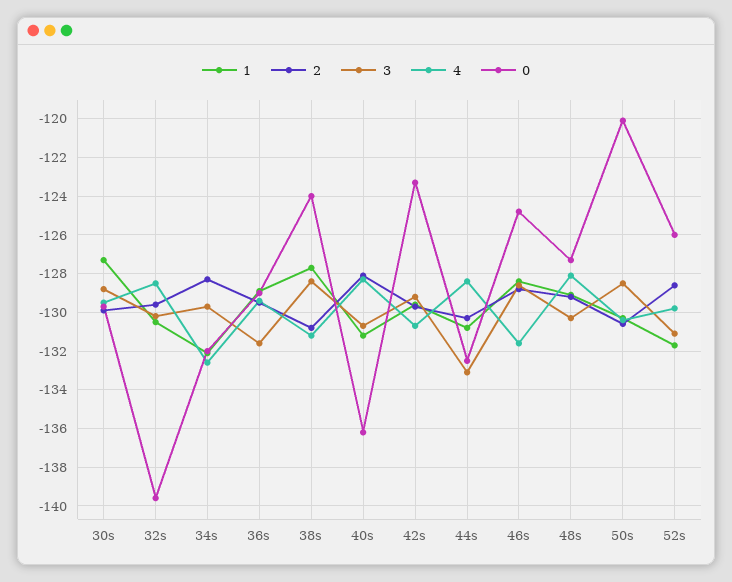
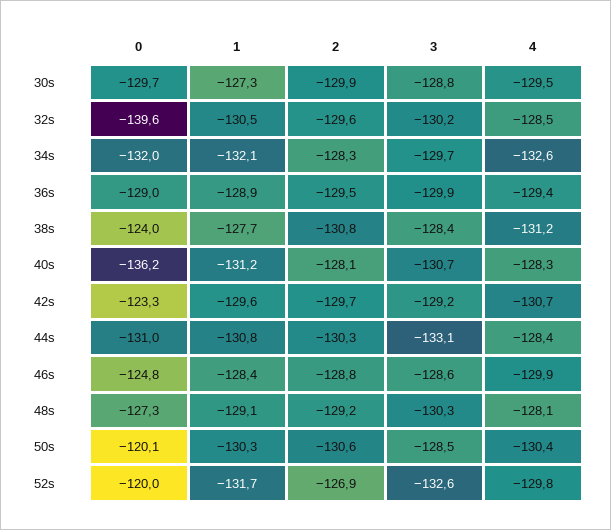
  {
    "1": {
      "30s": -127.3,
      "32s": -130.5,
      "34s": -132.1,
      "36s": -128.9,
      "38s": -127.7,
      "40s": -131.2,
      "42s": -129.6,
      "44s": -130.8,
      "46s": -128.4,
      "48s": -129.1,
      "50s": -130.3,
      "52s": -131.7
    },
    "2": {
      "30s": -129.9,
      "32s": -129.6,
      "34s": -128.3,
      "36s": -129.5,
      "38s": -130.8,
      "40s": -128.1,
      "42s": -129.7,
      "44s": -130.3,
      "46s": -128.8,
      "48s": -129.2,
      "50s": -130.6,
-     "52s": -128.5
+     "52s": -126.9
    },
    "3": {
      "30s": -128.8,
      "32s": -130.2,
      "34s": -129.7,
-     "36s": -131.5,
+     "36s": -129.9,
      "38s": -128.4,
      "40s": -130.7,
      "42s": -129.2,
      "44s": -133.1,
      "46s": -128.6,
      "48s": -130.3,
      "50s": -128.5,
-     "52s": -131
+     "52s": -132.6
    },
    "4": {
      "30s": -129.5,
      "32s": -128.5,
      "34s": -132.6,
      "36s": -129.4,
      "38s": -131.2,
      "40s": -128.3,
      "42s": -130.7,
      "44s": -128.4,
-     "46s": -131.5,
+     "46s": -129.9,
      "48s": -128.1,
      "50s": -130.4,
      "52s": -129.8
    },
    "0": {
      "30s": -129.7,
      "32s": -139.6,
      "34s": -132,
      "36s": -129,
      "38s": -124,
      "40s": -136.2,
      "42s": -123.3,
-     "44s": -132.5,
+     "44s": -131,
      "46s": -124.8,
      "48s": -127.3,
      "50s": -120.1,
-     "52s": -126
+     "52s": -120
    }
  }

